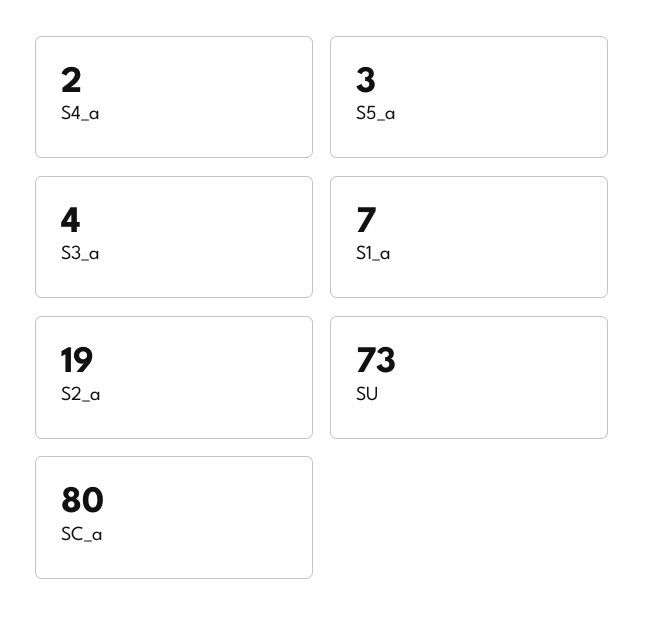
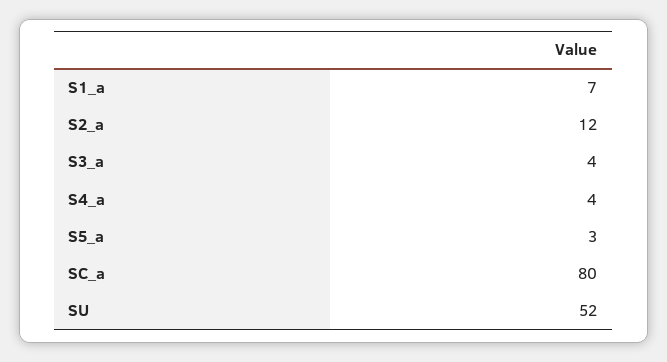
  {
-   "S4_a": 2,
+   "S4_a": 4,
    "S5_a": 3,
    "S3_a": 4,
    "S1_a": 7,
-   "S2_a": 19,
+   "S2_a": 12,
-   "SU": 73,
+   "SU": 52,
    "SC_a": 80
  }

